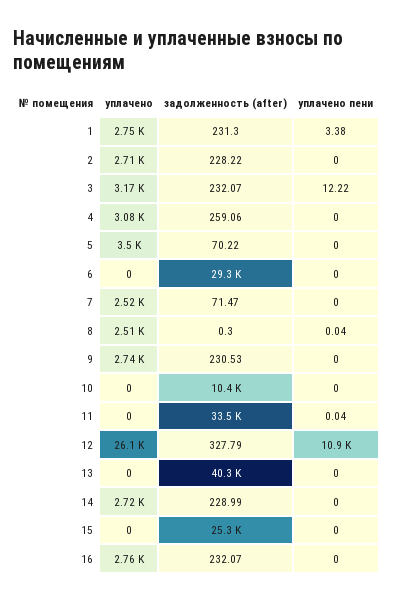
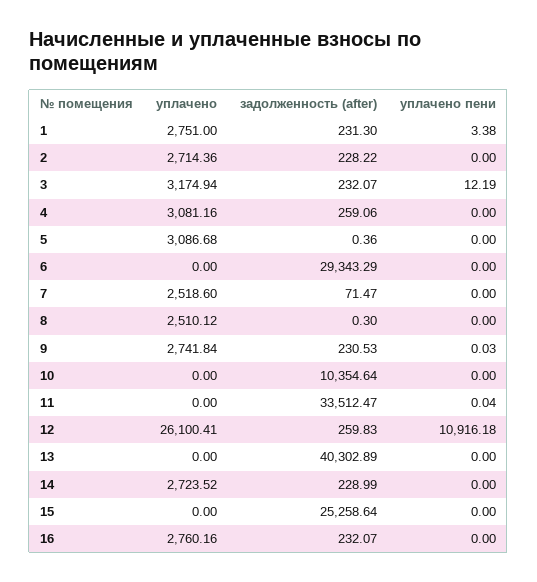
  {
    "уплачено": {
      "1": 2751,
      "2": 2714.36,
      "3": 3174.94,
      "4": 3081.16,
-     "5": 3500,
+     "5": 3086.68,
      "6": 0,
      "7": 2518.6,
      "8": 2510.12,
      "9": 2741.84,
      "10": 0,
      "11": 0,
      "12": 26100.41,
      "13": 0,
      "14": 2723.52,
      "15": 0,
      "16": 2760.16
    },
    "задолженность (after)": {
      "1": 231.3,
      "2": 228.22,
      "3": 232.07,
      "4": 259.06,
-     "5": 70.22,
+     "5": 0.36,
      "6": 29343.29,
      "7": 71.47,
      "8": 0.3,
      "9": 230.53,
      "10": 10354.64,
      "11": 33512.47,
-     "12": 327.79,
+     "12": 259.83,
      "13": 40302.89,
      "14": 228.99,
      "15": 25258.64,
      "16": 232.07
    },
    "уплачено пени": {
      "1": 3.38,
      "2": 0,
-     "3": 12.22,
+     "3": 12.19,
      "4": 0,
      "5": 0,
      "6": 0,
      "7": 0,
-     "8": 0.04,
+     "8": 0,
-     "9": 0,
+     "9": 0.03,
      "10": 0,
      "11": 0.04,
      "12": 10916.18,
      "13": 0,
      "14": 0,
      "15": 0,
      "16": 0
    }
  }

